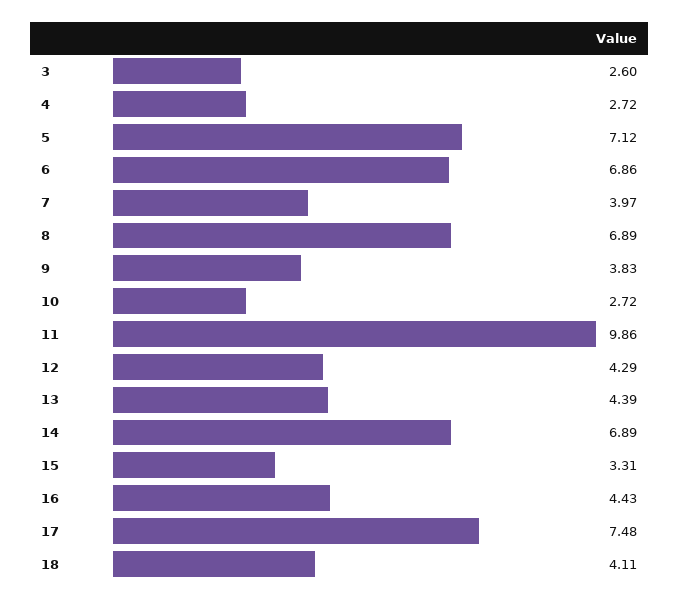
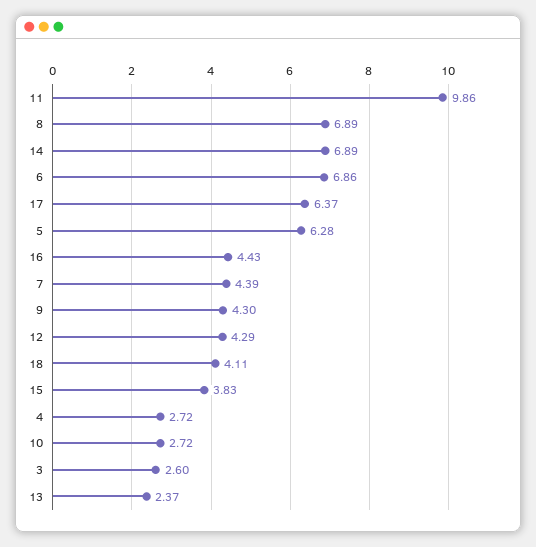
  {
    "3": 2.6,
    "4": 2.72,
-   "5": 7.12,
+   "5": 6.28,
    "6": 6.86,
-   "7": 3.97,
+   "7": 4.39,
    "8": 6.89,
-   "9": 3.83,
+   "9": 4.3,
    "10": 2.72,
    "11": 9.86,
    "12": 4.29,
-   "13": 4.39,
+   "13": 2.37,
    "14": 6.89,
-   "15": 3.31,
+   "15": 3.83,
    "16": 4.43,
-   "17": 7.48,
+   "17": 6.37,
    "18": 4.11
  }

